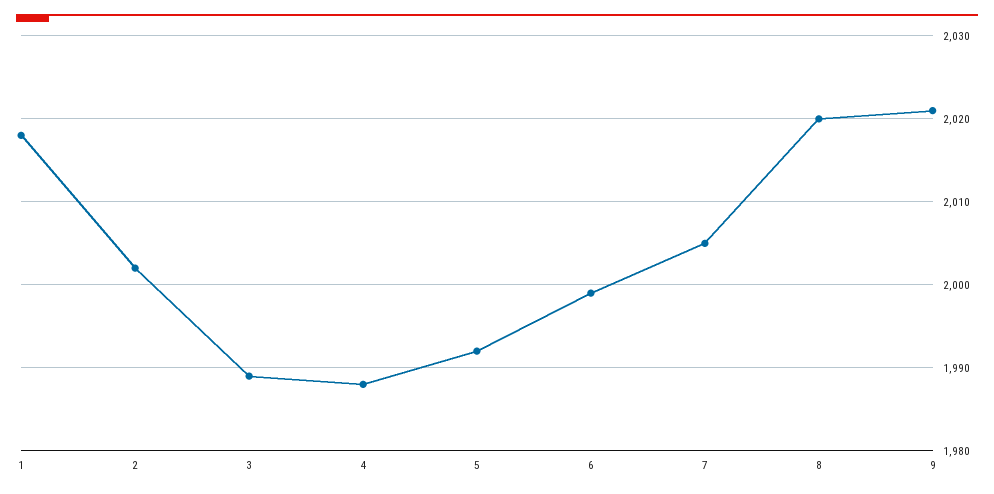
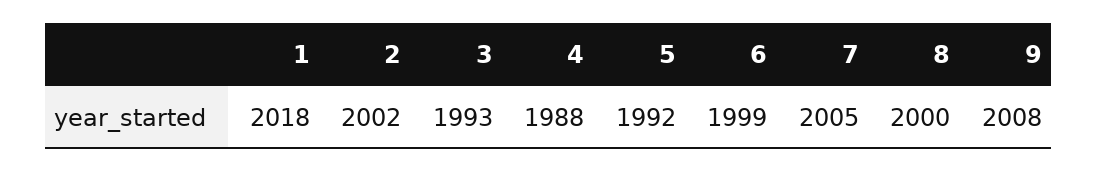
  {
    "1": 2018,
    "2": 2002,
-   "3": 1989,
+   "3": 1993,
    "4": 1988,
    "5": 1992,
    "6": 1999,
    "7": 2005,
-   "8": 2020,
+   "8": 2000,
-   "9": 2021
+   "9": 2008
  }

